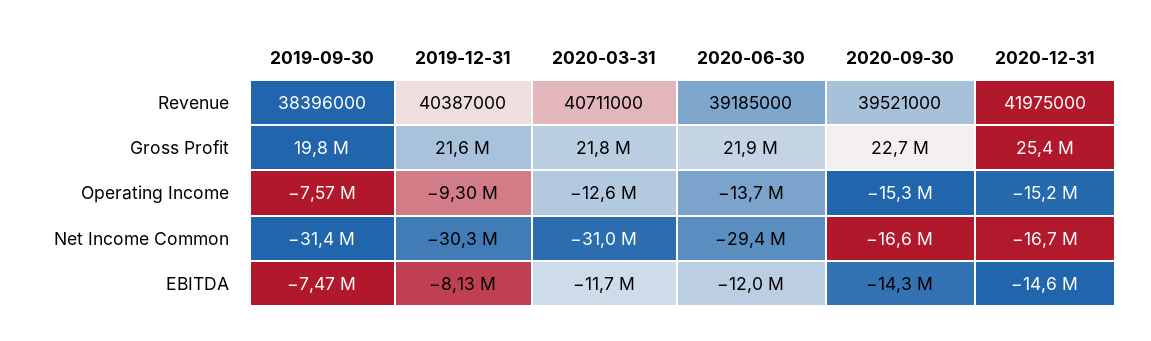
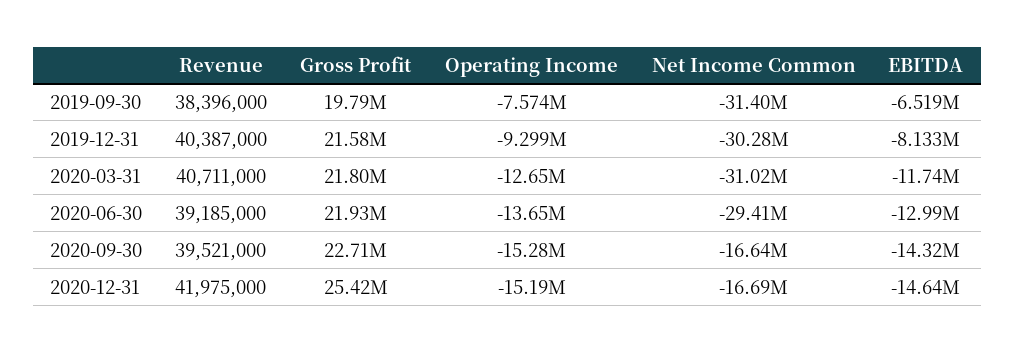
  {
    "2019-09-30": {
      "Revenue": 38396000,
      "Gross Profit": 19790000,
      "Operating Income": -7574000,
      "Net Income Common": -31400000,
-     "EBITDA": -7470000
+     "EBITDA": -6519000
    },
    "2019-12-31": {
      "Revenue": 40387000,
      "Gross Profit": 21580000,
      "Operating Income": -9299000,
      "Net Income Common": -30280000,
      "EBITDA": -8133000
    },
    "2020-03-31": {
      "Revenue": 40711000,
      "Gross Profit": 21800000,
      "Operating Income": -12650000,
      "Net Income Common": -31020000,
      "EBITDA": -11740000
    },
    "2020-06-30": {
      "Revenue": 39185000,
      "Gross Profit": 21930000,
      "Operating Income": -13650000,
      "Net Income Common": -29410000,
-     "EBITDA": -12000000
+     "EBITDA": -12990000
    },
    "2020-09-30": {
      "Revenue": 39521000,
      "Gross Profit": 22710000,
      "Operating Income": -15280000,
      "Net Income Common": -16640000,
      "EBITDA": -14320000
    },
    "2020-12-31": {
      "Revenue": 41975000,
      "Gross Profit": 25420000,
      "Operating Income": -15190000,
      "Net Income Common": -16690000,
      "EBITDA": -14640000
    }
  }

